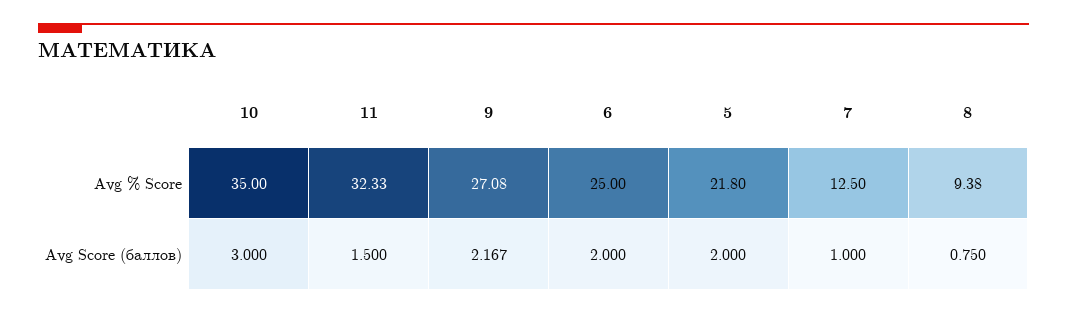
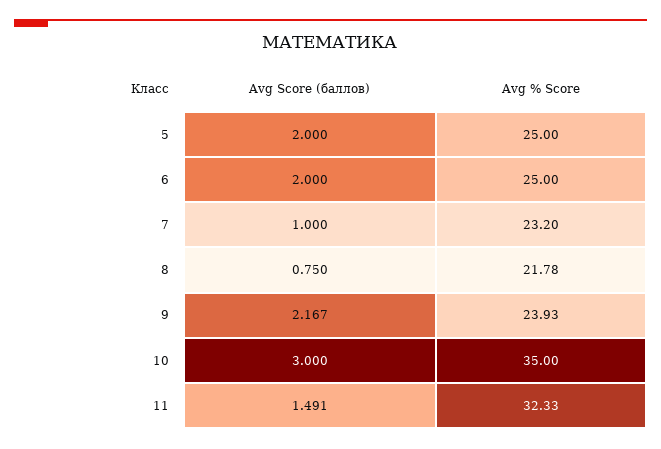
  {
    "10": {
      "Avg % Score": 35,
      "Avg Score (баллов)": 3
    },
    "11": {
      "Avg % Score": 32.33,
-     "Avg Score (баллов)": 1.5
+     "Avg Score (баллов)": 1.491
    },
    "9": {
-     "Avg % Score": 27.08,
+     "Avg % Score": 23.93,
      "Avg Score (баллов)": 2.167
    },
    "6": {
      "Avg % Score": 25,
      "Avg Score (баллов)": 2
    },
    "5": {
-     "Avg % Score": 21.8,
+     "Avg % Score": 25,
      "Avg Score (баллов)": 2
    },
    "7": {
-     "Avg % Score": 12.5,
+     "Avg % Score": 23.2,
      "Avg Score (баллов)": 1
    },
    "8": {
-     "Avg % Score": 9.38,
+     "Avg % Score": 21.78,
      "Avg Score (баллов)": 0.75
    }
  }

